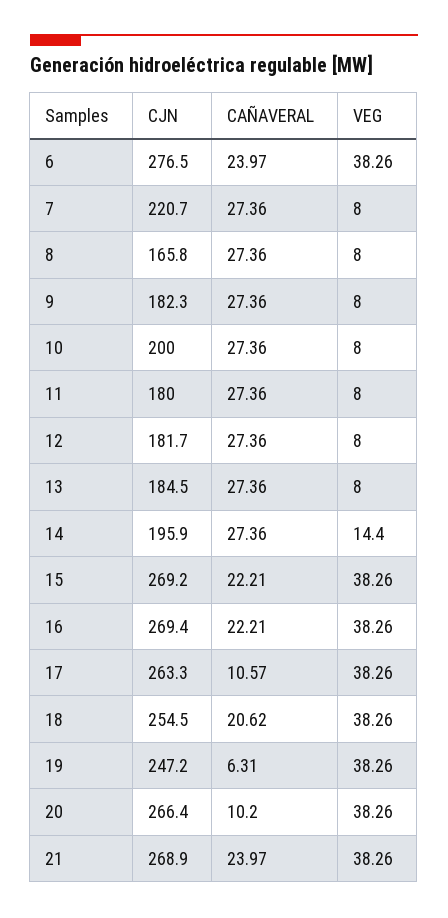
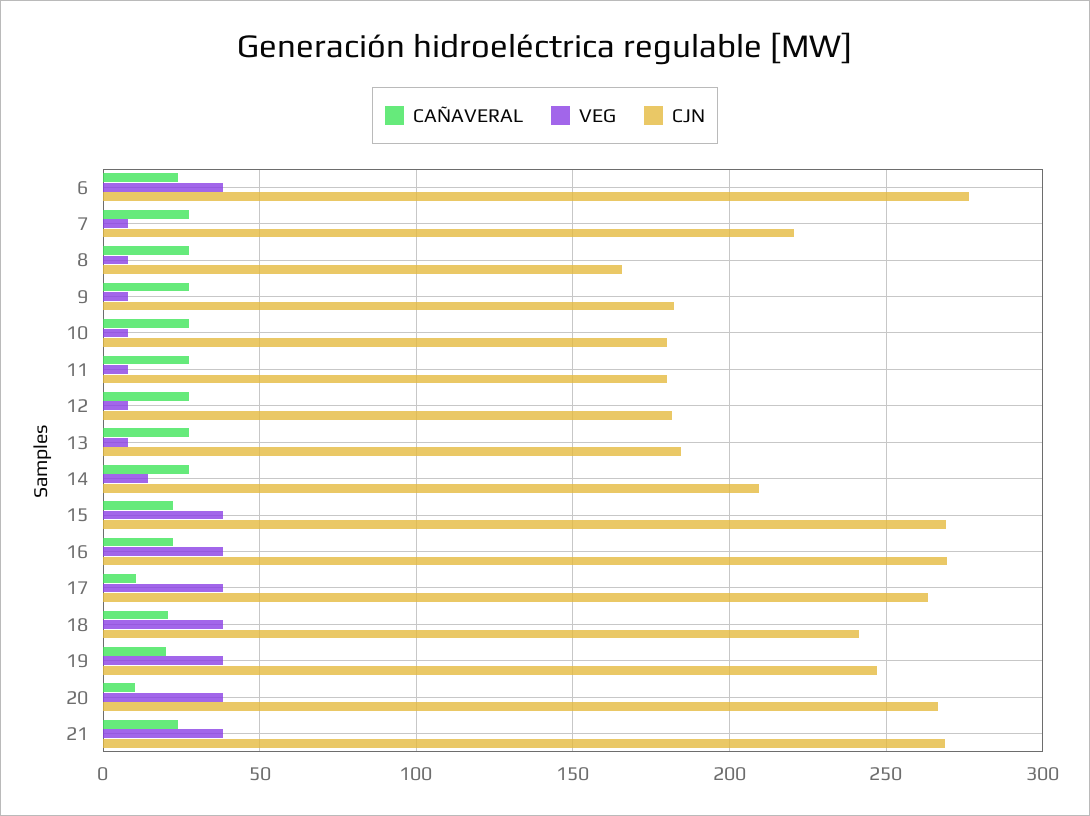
  {
    "CJN": {
      "6": 276.5,
      "7": 220.7,
      "8": 165.8,
      "9": 182.3,
-     "10": 200,
+     "10": 180,
      "11": 180,
      "12": 181.7,
      "13": 184.5,
-     "14": 195.9,
+     "14": 210,
      "15": 269.2,
      "16": 269.4,
      "17": 263.3,
-     "18": 254.5,
+     "18": 240,
      "19": 247.2,
      "20": 266.4,
      "21": 268.9
    },
    "CAÑAVERAL": {
      "6": 23.97,
      "7": 27.36,
      "8": 27.36,
      "9": 27.36,
      "10": 27.36,
      "11": 27.36,
      "12": 27.36,
      "13": 27.36,
      "14": 27.36,
      "15": 22.21,
      "16": 22.21,
      "17": 10.57,
      "18": 20.62,
-     "19": 6.31,
+     "19": 20,
      "20": 10.2,
      "21": 23.97
    },
    "VEG": {
      "6": 38.26,
      "7": 8,
      "8": 8,
      "9": 8,
      "10": 8,
      "11": 8,
      "12": 8,
      "13": 8,
      "14": 14.4,
      "15": 38.26,
      "16": 38.26,
      "17": 38.26,
      "18": 38.26,
      "19": 38.26,
      "20": 38.26,
      "21": 38.26
    }
  }

